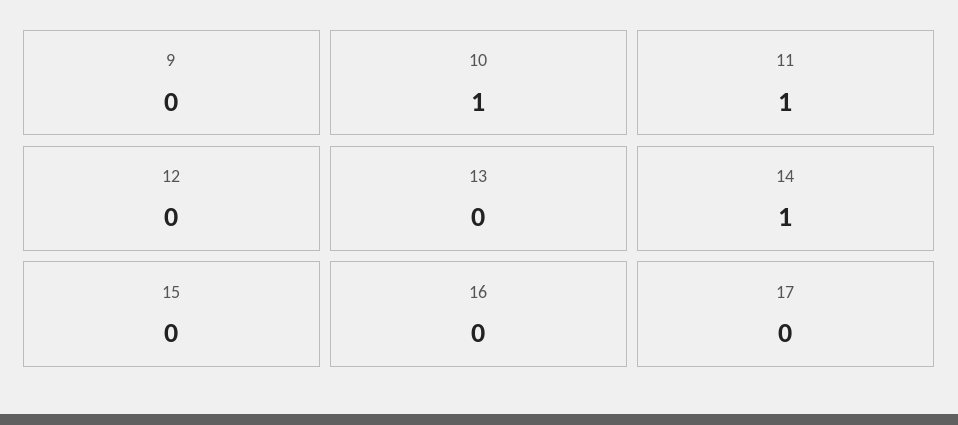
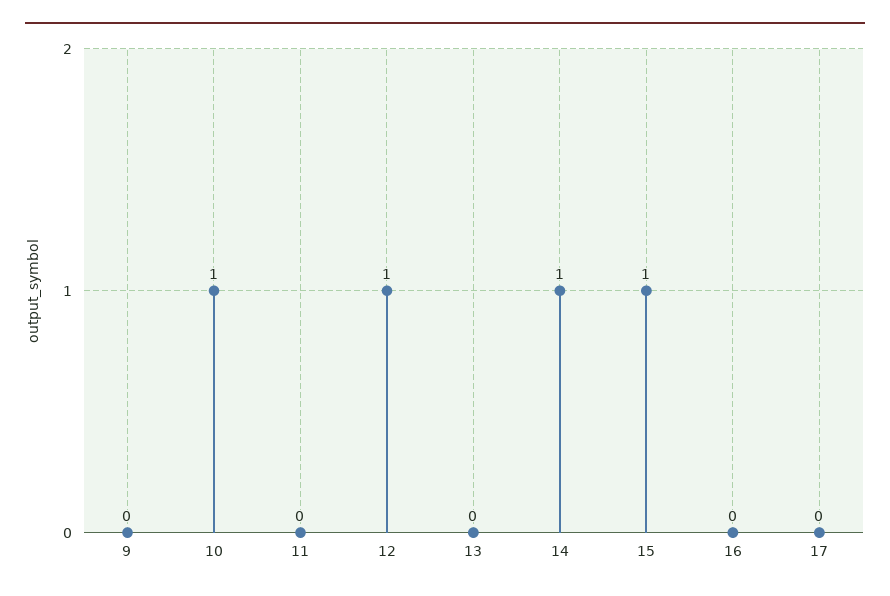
  {
    "9": 0,
    "10": 1,
-   "11": 1,
+   "11": 0,
-   "12": 0,
+   "12": 1,
    "13": 0,
    "14": 1,
-   "15": 0,
+   "15": 1,
    "16": 0,
    "17": 0
  }

